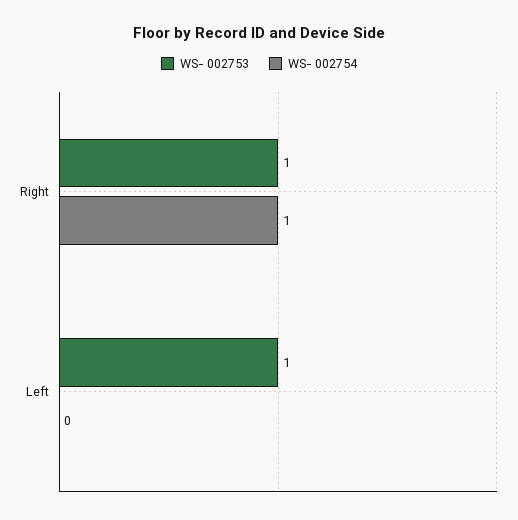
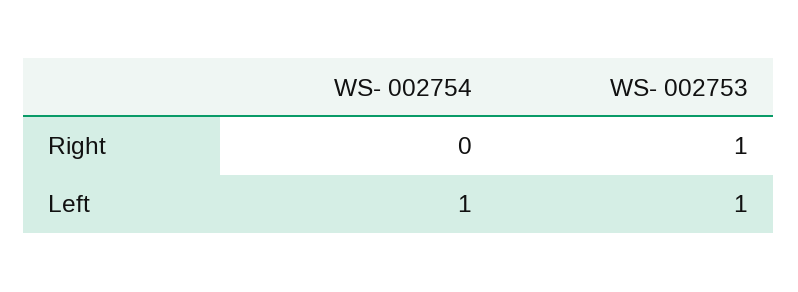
  {
    "WS- 002753": {
      "Right": 1,
      "Left": 1
    },
    "WS- 002754": {
-     "Right": 1,
+     "Right": 0,
-     "Left": 0
+     "Left": 1
    }
  }

